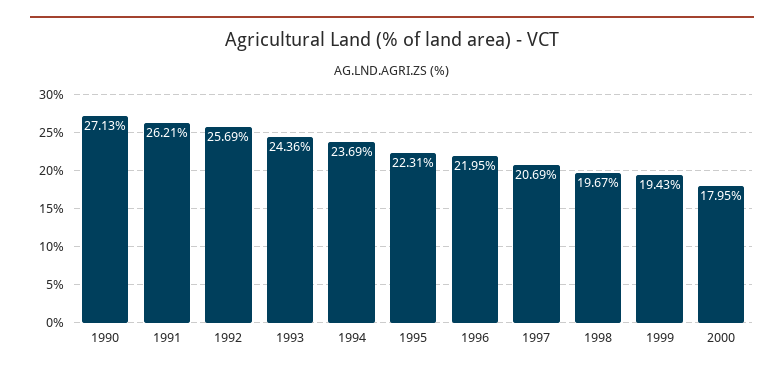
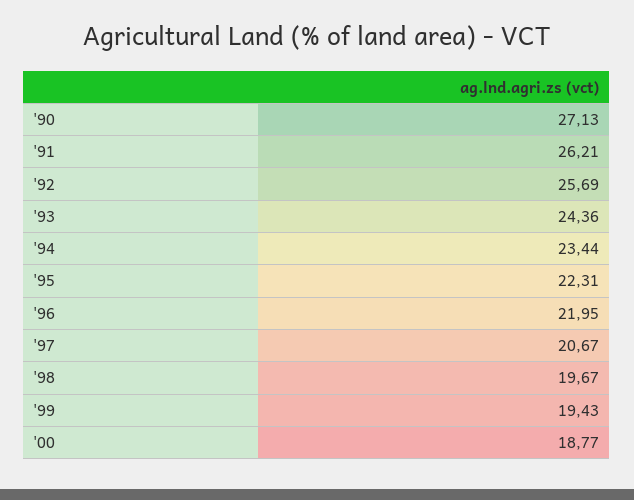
  {
    "1990": 27.13,
    "1991": 26.21,
    "1992": 25.69,
    "1993": 24.36,
-   "1994": 23.69,
+   "1994": 23.44,
    "1995": 22.31,
    "1996": 21.95,
-   "1997": 20.69,
+   "1997": 20.67,
    "1998": 19.67,
    "1999": 19.43,
-   "2000": 17.95
+   "2000": 18.77
  }

